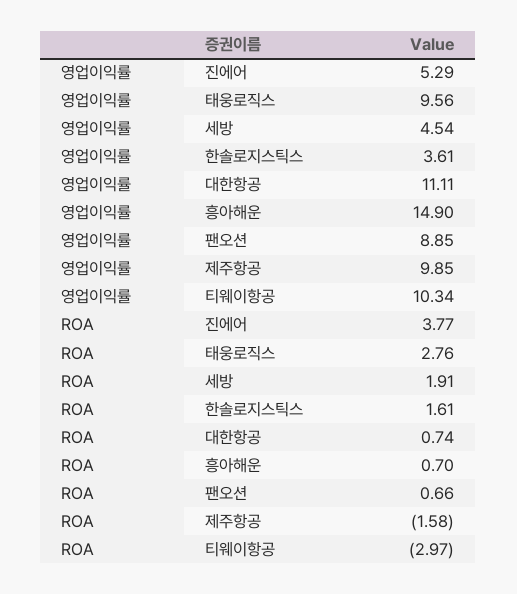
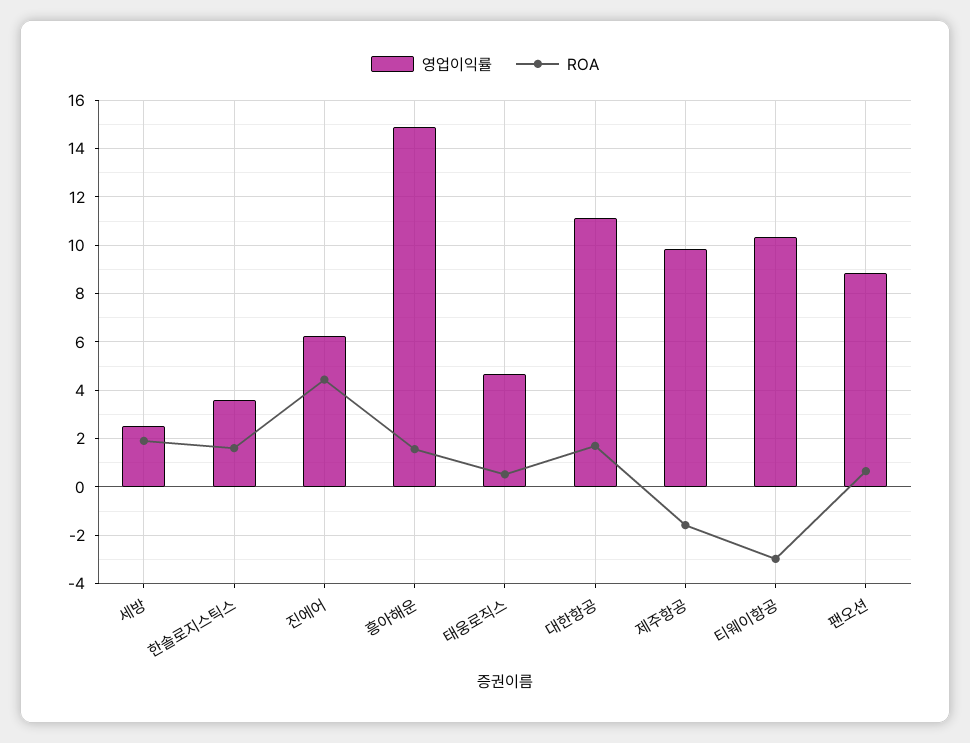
  {
    "영업이익률": {
-     "진에어": 5.29,
+     "진에어": 6.25,
-     "태웅로직스": 9.56,
+     "태웅로직스": 4.75,
-     "세방": 4.54,
+     "세방": 2.5,
      "한솔로지스틱스": 3.61,
      "대한항공": 11.11,
      "흥아해운": 14.9,
      "팬오션": 8.85,
      "제주항공": 9.85,
      "티웨이항공": 10.34
    },
    "ROA": {
-     "진에어": 3.77,
+     "진에어": 4.5,
-     "태웅로직스": 2.76,
+     "태웅로직스": 0.5,
      "세방": 1.91,
      "한솔로지스틱스": 1.61,
-     "대한항공": 0.74,
+     "대한항공": 1.75,
-     "흥아해운": 0.7,
+     "흥아해운": 1.5,
      "팬오션": 0.66,
      "제주항공": -1.58,
      "티웨이항공": -2.97
    }
  }

